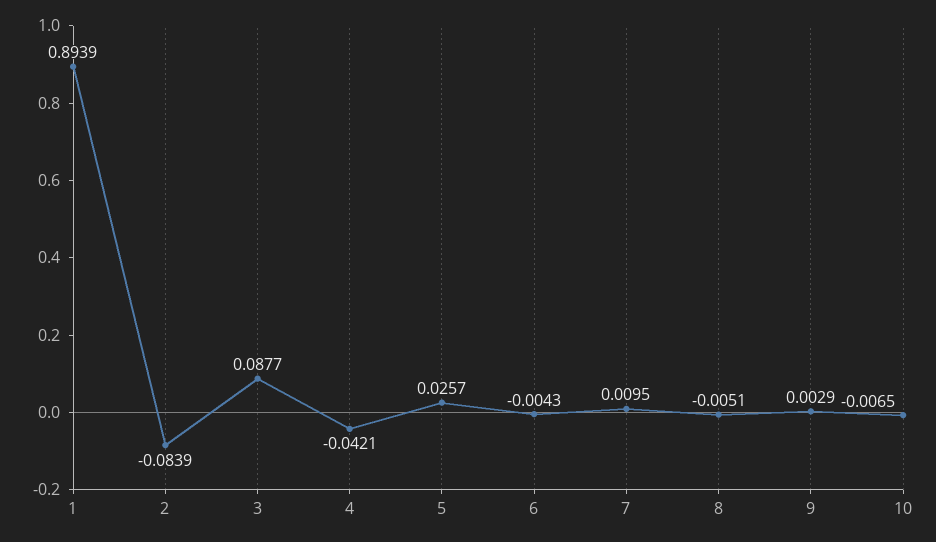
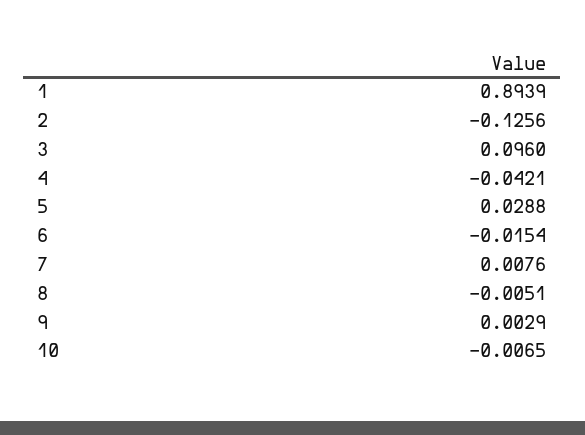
  {
    "1": 0.8939,
-   "2": -0.0839,
+   "2": -0.1256,
-   "3": 0.0877,
+   "3": 0.096,
    "4": -0.0421,
-   "5": 0.0257,
+   "5": 0.0288,
-   "6": -0.0043,
+   "6": -0.0154,
-   "7": 0.0095,
+   "7": 0.0076,
    "8": -0.0051,
    "9": 0.0029,
    "10": -0.0065
  }

